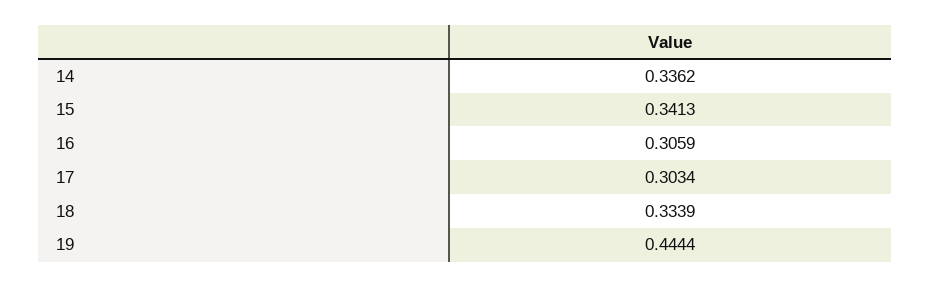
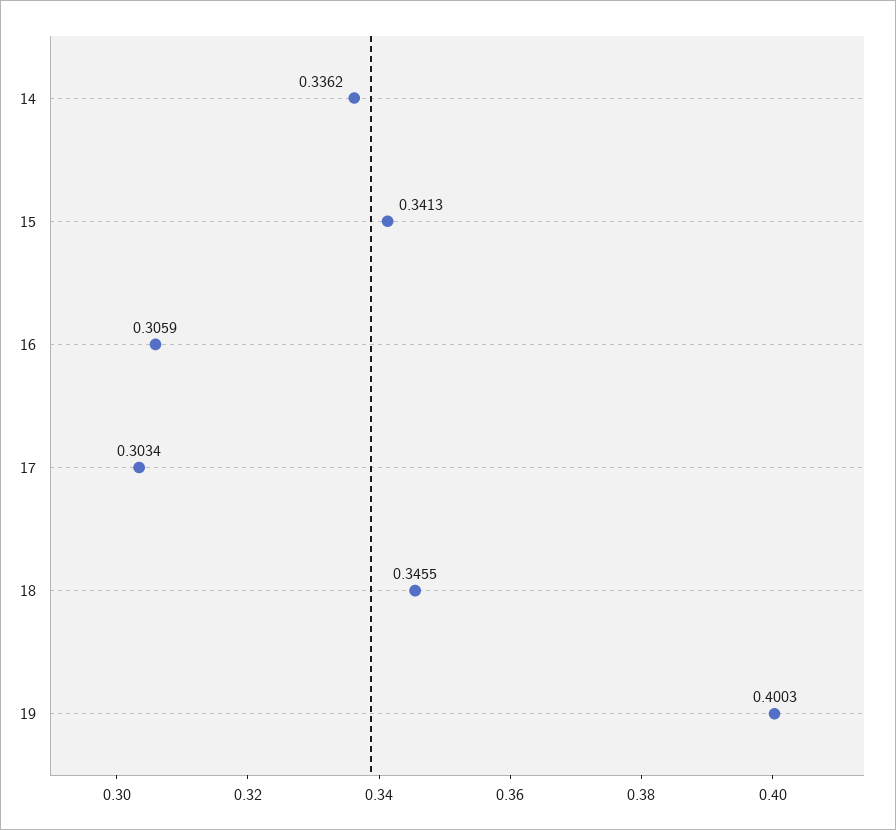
  {
    "14": 0.3362,
    "15": 0.3413,
    "16": 0.3059,
    "17": 0.3034,
-   "18": 0.3339,
+   "18": 0.3455,
-   "19": 0.4444
+   "19": 0.4003
  }

